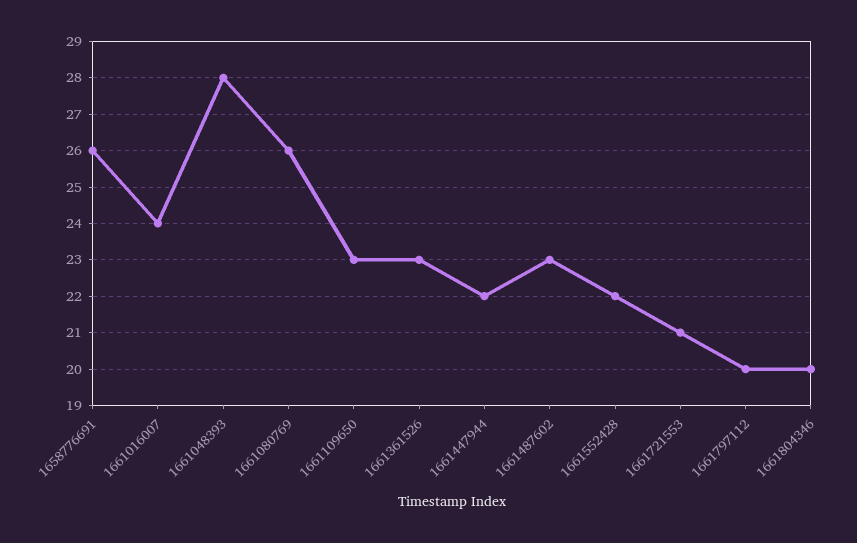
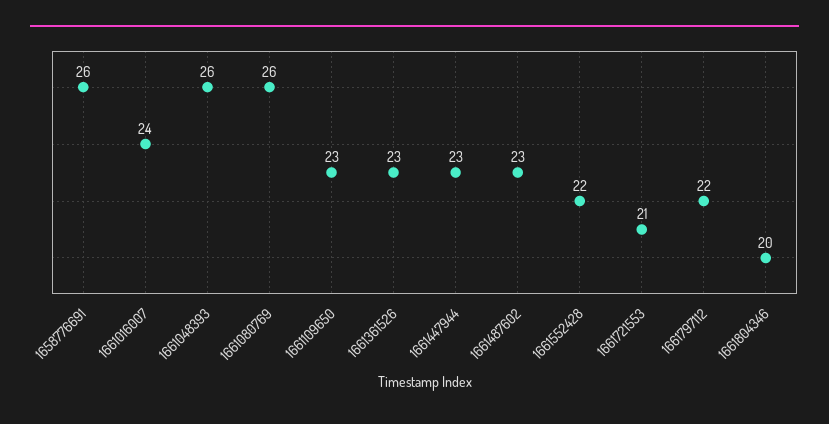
  {
    "1658776691": 26,
    "1661016007": 24,
-   "1661048393": 28,
+   "1661048393": 26,
    "1661080769": 26,
    "1661109650": 23,
    "1661361526": 23,
-   "1661447944": 22,
+   "1661447944": 23,
    "1661487602": 23,
    "1661552428": 22,
    "1661721553": 21,
-   "1661797112": 20,
+   "1661797112": 22,
    "1661804346": 20
  }

